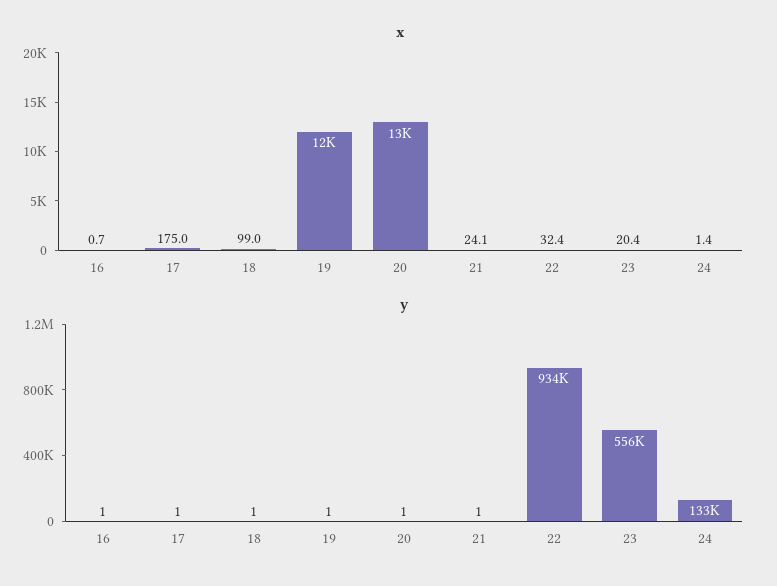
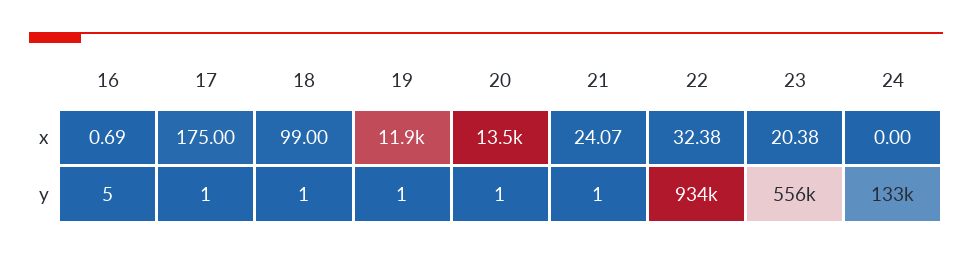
  {
    "x": {
      "16": 0.69,
      "17": 175,
      "18": 99,
      "19": 11900,
      "20": 13500,
      "21": 24.07,
      "22": 32.38,
      "23": 20.38,
-     "24": 1.4
+     "24": 0
    },
    "y": {
-     "16": 1,
+     "16": 5,
      "17": 1,
      "18": 1,
      "19": 1,
      "20": 1,
      "21": 1,
      "22": 934000,
      "23": 556000,
      "24": 133000
    }
  }

